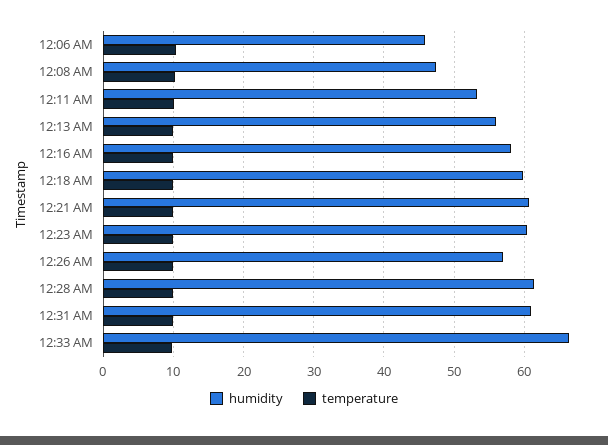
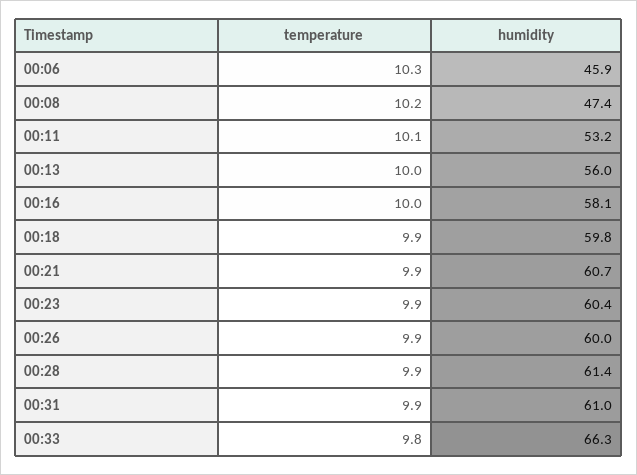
  {
    "humidity": {
      "12:06 AM": 45.9,
      "12:08 AM": 47.4,
      "12:11 AM": 53.2,
      "12:13 AM": 56,
      "12:16 AM": 58.1,
      "12:18 AM": 59.8,
      "12:21 AM": 60.7,
      "12:23 AM": 60.4,
-     "12:26 AM": 57,
+     "12:26 AM": 60,
      "12:28 AM": 61.4,
      "12:31 AM": 61,
      "12:33 AM": 66.3
    },
    "temperature": {
      "12:06 AM": 10.3,
      "12:08 AM": 10.2,
      "12:11 AM": 10.1,
      "12:13 AM": 10,
      "12:16 AM": 10,
      "12:18 AM": 9.9,
      "12:21 AM": 9.9,
      "12:23 AM": 9.9,
      "12:26 AM": 9.9,
      "12:28 AM": 9.9,
      "12:31 AM": 9.9,
      "12:33 AM": 9.8
    }
  }

